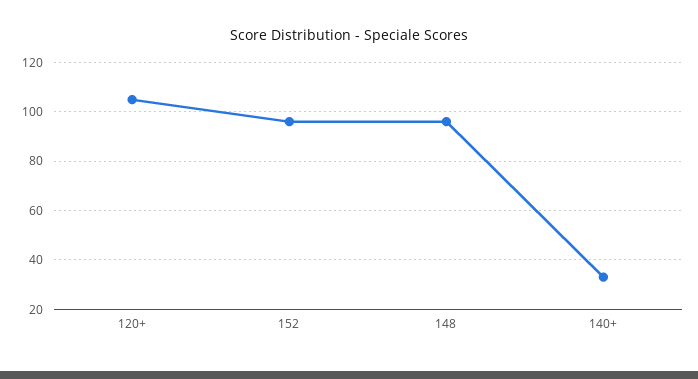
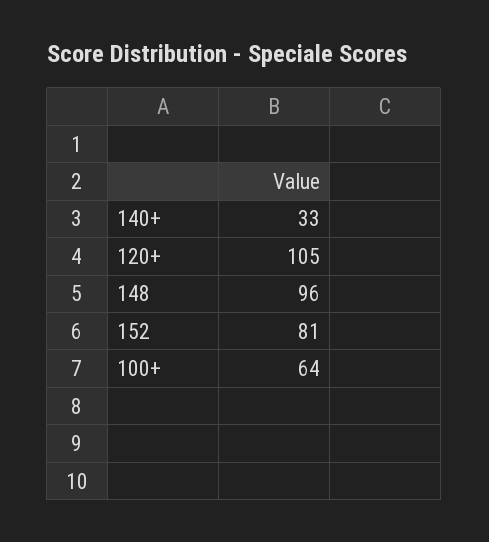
  {
    "120+": 105,
-   "152": 95,
+   "152": 81,
    "148": 96,
-   "140+": 33
+   "140+": 33,
+   "100+": 64
  }

